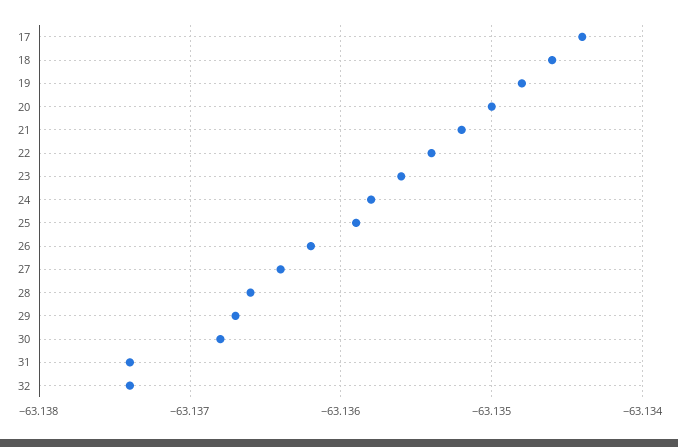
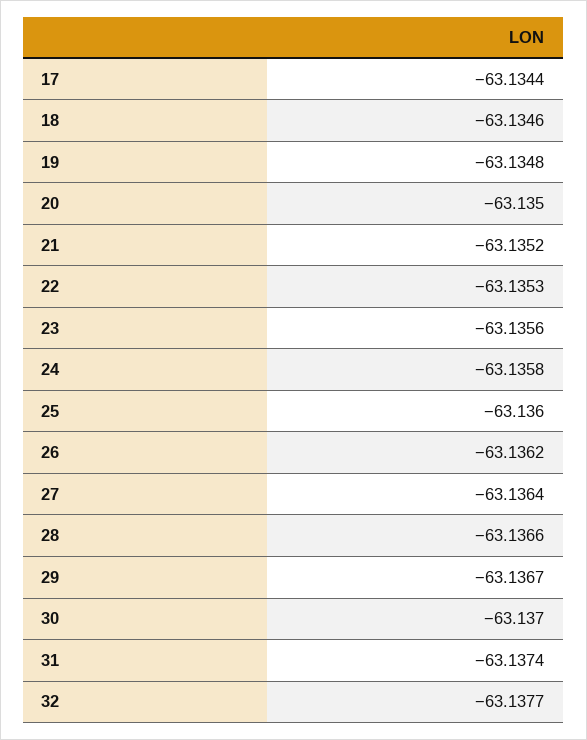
  {
    "17": -63.1344,
    "18": -63.1346,
    "19": -63.1348,
    "20": -63.135,
    "21": -63.1352,
-   "22": -63.1354,
+   "22": -63.1353,
    "23": -63.1356,
    "24": -63.1358,
-   "25": -63.1359,
+   "25": -63.136,
    "26": -63.1362,
    "27": -63.1364,
    "28": -63.1366,
    "29": -63.1367,
-   "30": -63.1368,
+   "30": -63.137,
    "31": -63.1374,
-   "32": -63.1374
+   "32": -63.1377
  }

